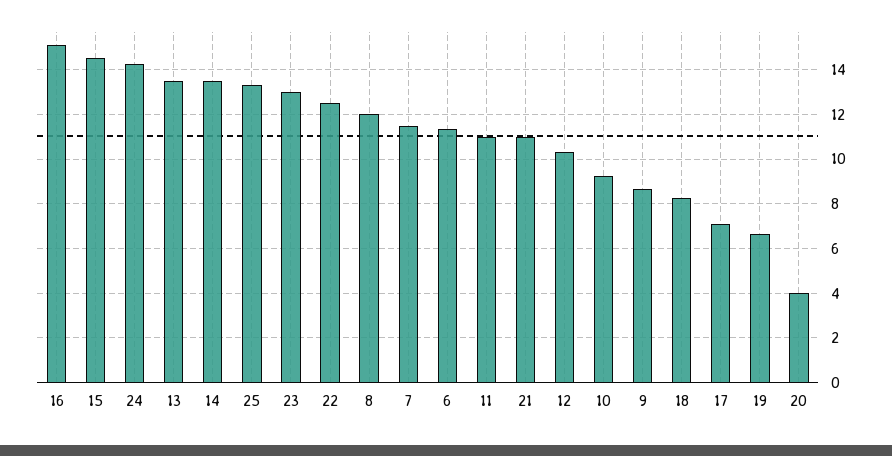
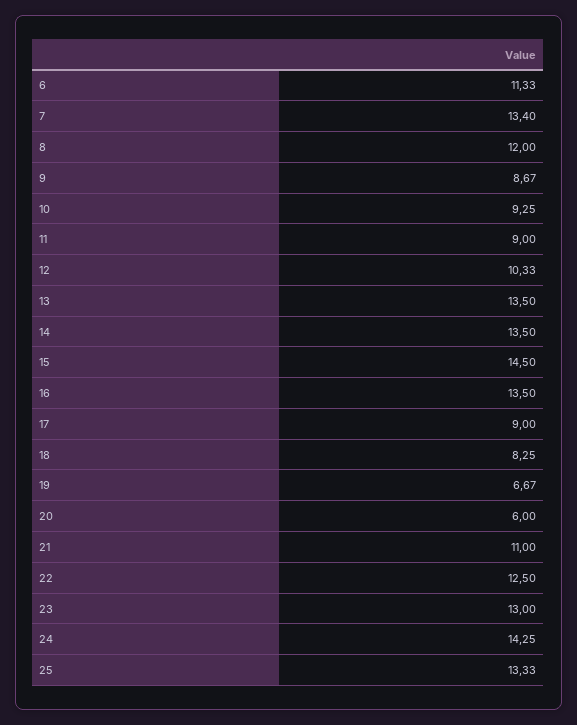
  {
-   "16": 15,
+   "16": 13.5,
    "15": 14.5,
    "24": 14.25,
    "13": 13.5,
    "14": 13.5,
    "25": 13.33,
    "23": 13,
    "22": 12.5,
    "8": 12,
-   "7": 11.5,
+   "7": 13.4,
    "6": 11.33,
-   "11": 11,
+   "11": 9,
    "21": 11,
    "12": 10.33,
    "10": 9.25,
    "9": 8.67,
    "18": 8.25,
-   "17": 7,
+   "17": 9,
    "19": 6.67,
-   "20": 4
+   "20": 6
  }

